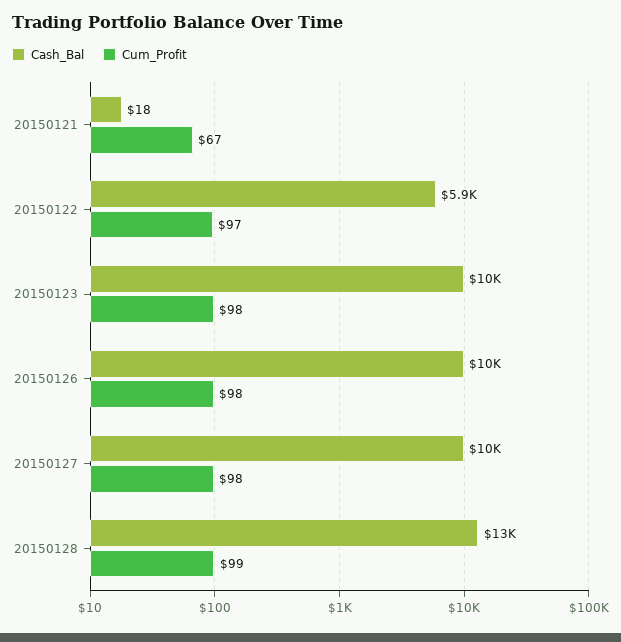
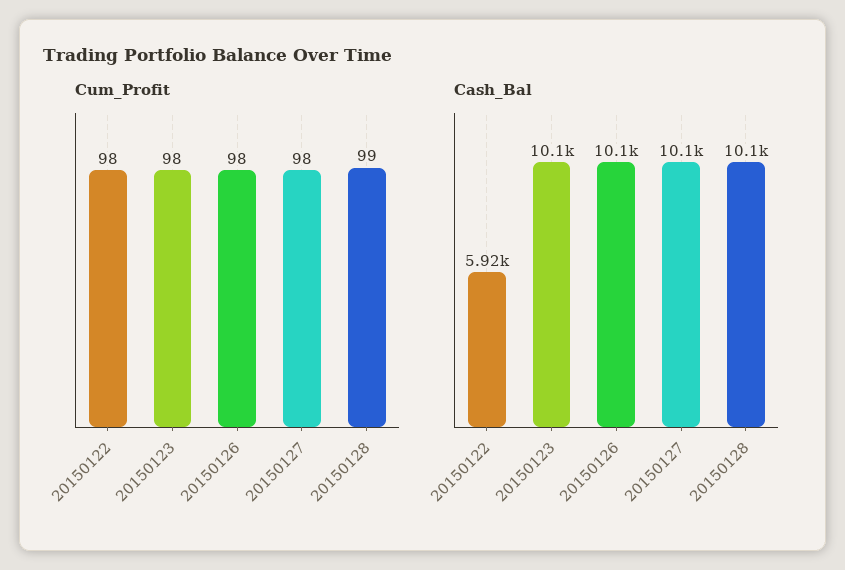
  {
    "Cash_Bal": {
-     "20150121": 18,
      "20150122": 5920,
      "20150123": 10100,
      "20150126": 10100,
      "20150127": 10100,
-     "20150128": 13000
+     "20150128": 10100
    },
    "Cum_Profit": {
-     "20150121": 67,
-     "20150122": 97,
+     "20150122": 98,
      "20150123": 98,
      "20150126": 98,
      "20150127": 98,
      "20150128": 99
    }
  }

